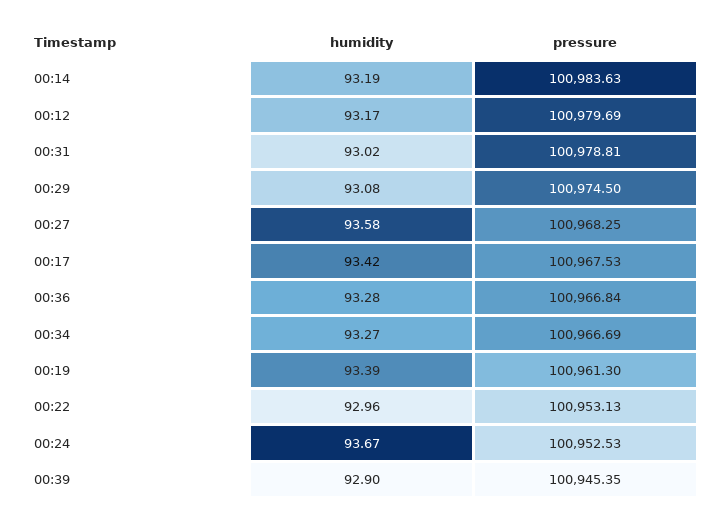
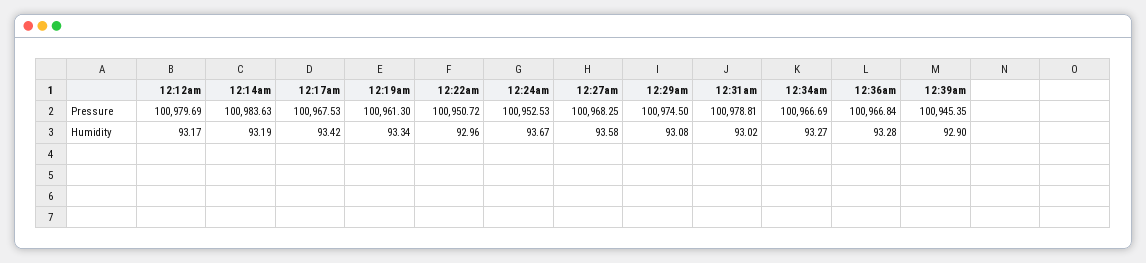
  {
    "humidity": {
      "00:14": 93.19,
      "00:12": 93.17,
      "00:31": 93.02,
      "00:29": 93.08,
      "00:27": 93.58,
      "00:17": 93.42,
      "00:36": 93.28,
      "00:34": 93.27,
-     "00:19": 93.39,
+     "00:19": 93.34,
      "00:22": 92.96,
      "00:24": 93.67,
      "00:39": 92.9
    },
    "pressure": {
      "00:14": 100983.63,
      "00:12": 100979.69,
      "00:31": 100978.81,
      "00:29": 100974.5,
      "00:27": 100968.25,
      "00:17": 100967.53,
      "00:36": 100966.84,
      "00:34": 100966.69,
      "00:19": 100961.3,
-     "00:22": 100953.13,
+     "00:22": 100950.72,
      "00:24": 100952.53,
      "00:39": 100945.35
    }
  }

